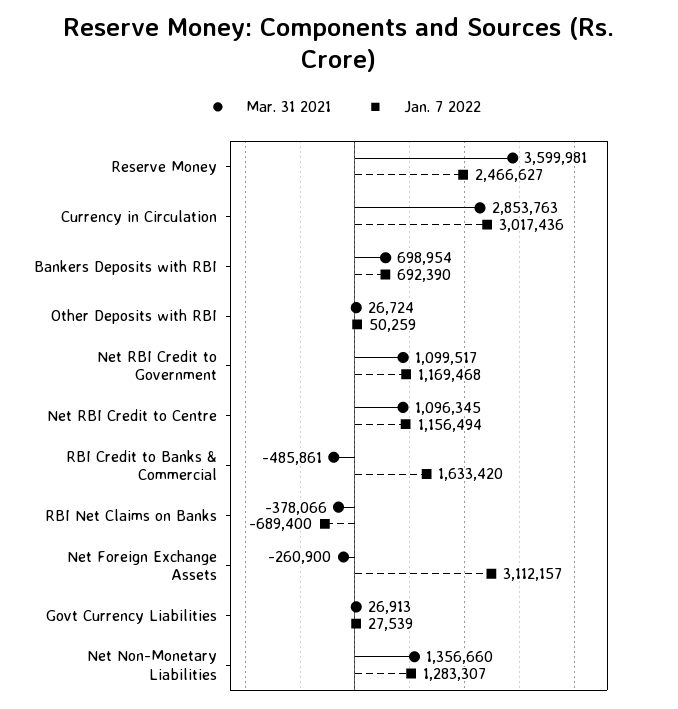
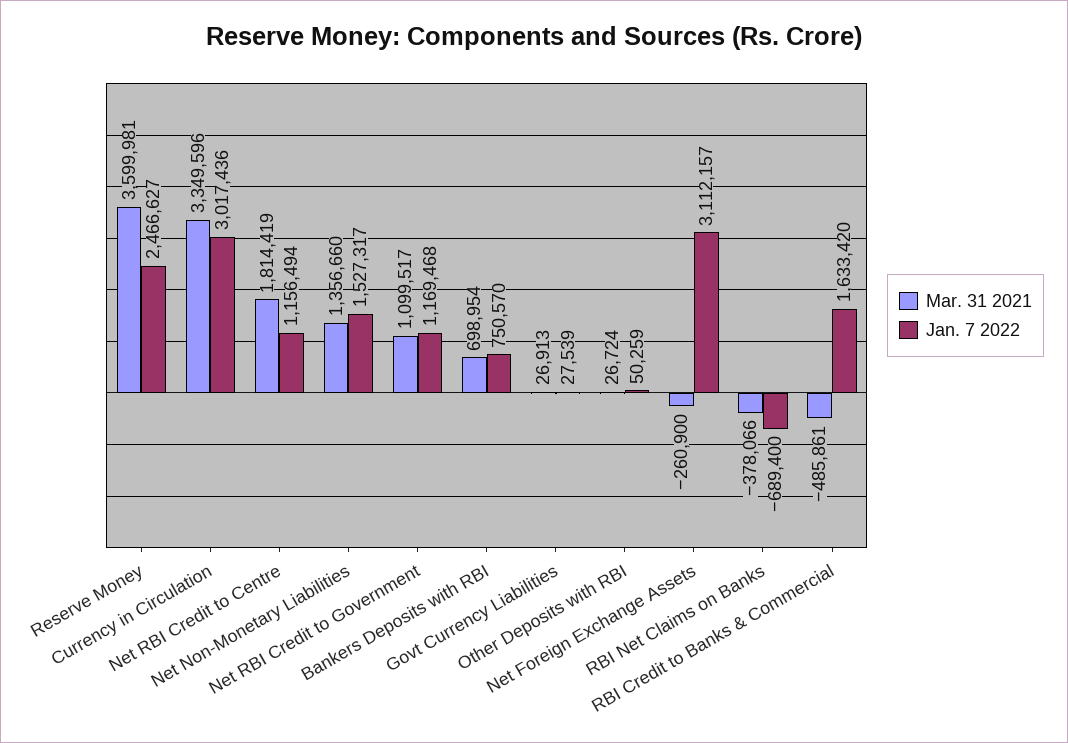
  {
    "Mar. 31 2021": {
      "Reserve Money": 3599981,
-     "Currency in Circulation": 2853763,
+     "Currency in Circulation": 3349596,
      "Bankers Deposits with RBI": 698954,
      "Other Deposits with RBI": 26724,
      "Net RBI Credit to Government": 1099517,
-     "Net RBI Credit to Centre": 1096345,
+     "Net RBI Credit to Centre": 1814419,
      "RBI Credit to Banks & Commercial": -485861,
      "RBI Net Claims on Banks": -378066,
      "Net Foreign Exchange Assets": -260900,
      "Govt Currency Liabilities": 26913,
      "Net Non-Monetary Liabilities": 1356660
    },
    "Jan. 7 2022": {
      "Reserve Money": 2466627,
      "Currency in Circulation": 3017436,
-     "Bankers Deposits with RBI": 692390,
+     "Bankers Deposits with RBI": 750570,
      "Other Deposits with RBI": 50259,
      "Net RBI Credit to Government": 1169468,
      "Net RBI Credit to Centre": 1156494,
      "RBI Credit to Banks & Commercial": 1633420,
      "RBI Net Claims on Banks": -689400,
      "Net Foreign Exchange Assets": 3112157,
      "Govt Currency Liabilities": 27539,
-     "Net Non-Monetary Liabilities": 1283307
+     "Net Non-Monetary Liabilities": 1527317
    }
  }

